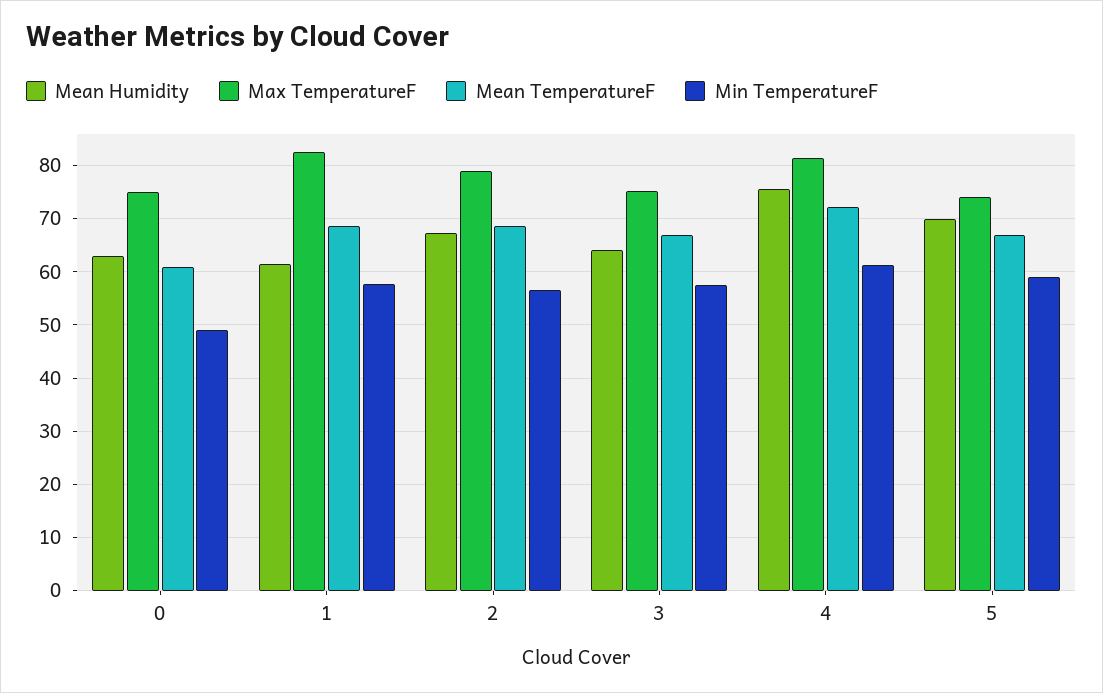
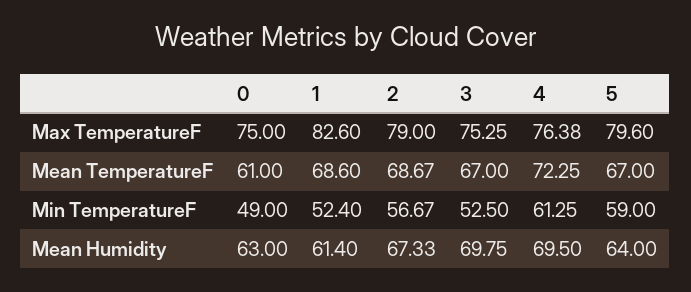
  {
    "Mean Humidity": {
      "0": 63,
      "1": 61.4,
      "2": 67.33,
-     "3": 64,
+     "3": 69.75,
-     "4": 76,
+     "4": 69.5,
-     "5": 70
+     "5": 64
    },
    "Max TemperatureF": {
      "0": 75,
      "1": 82.6,
      "2": 79,
      "3": 75.25,
-     "4": 82,
+     "4": 76.38,
-     "5": 74
+     "5": 79.6
    },
    "Mean TemperatureF": {
      "0": 61,
      "1": 68.6,
      "2": 68.67,
      "3": 67,
      "4": 72.25,
      "5": 67
    },
    "Min TemperatureF": {
      "0": 49,
-     "1": 58,
+     "1": 52.4,
      "2": 56.67,
-     "3": 58,
+     "3": 52.5,
      "4": 61.25,
      "5": 59
    }
  }

